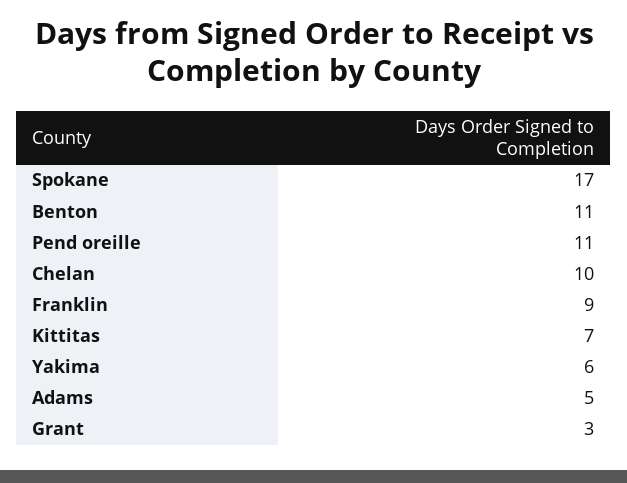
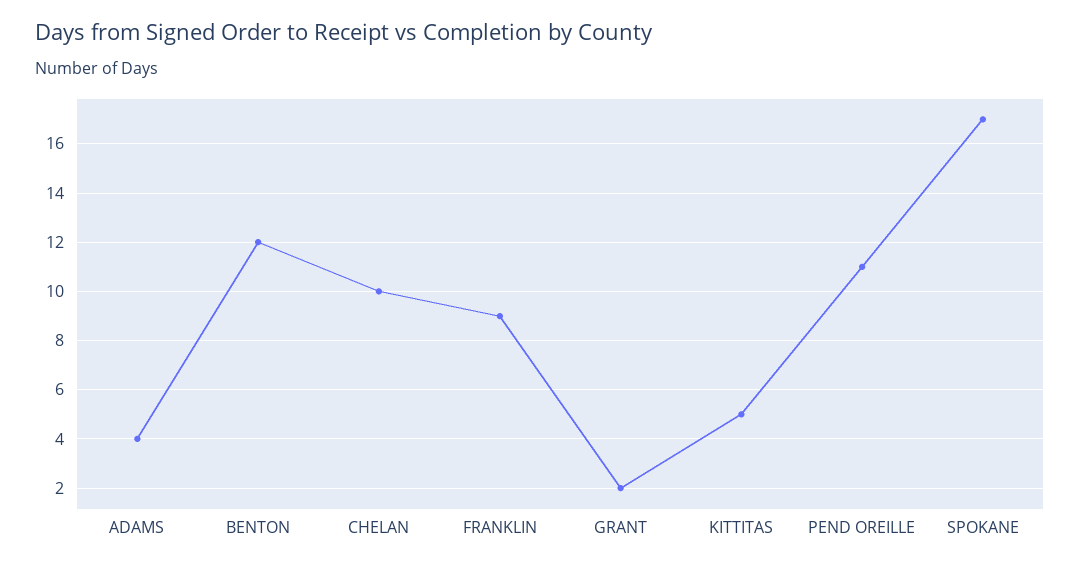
  {
    "Spokane": 17,
-   "Benton": 11,
+   "Benton": 12,
    "Pend oreille": 11,
    "Chelan": 10,
    "Franklin": 9,
-   "Kittitas": 7,
+   "Kittitas": 5,
-   "Yakima": 6,
-   "Adams": 5,
+   "Adams": 4,
-   "Grant": 3
+   "Grant": 2
  }

